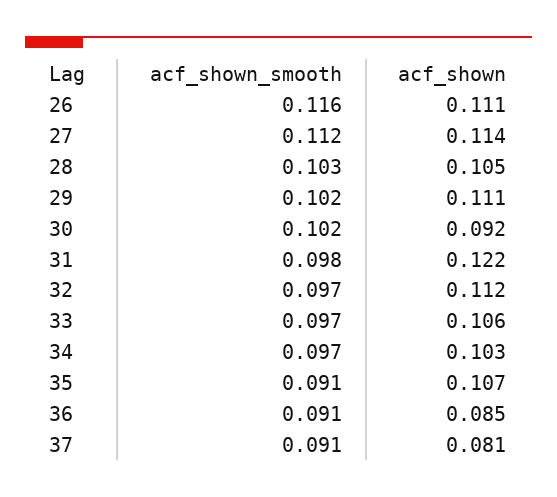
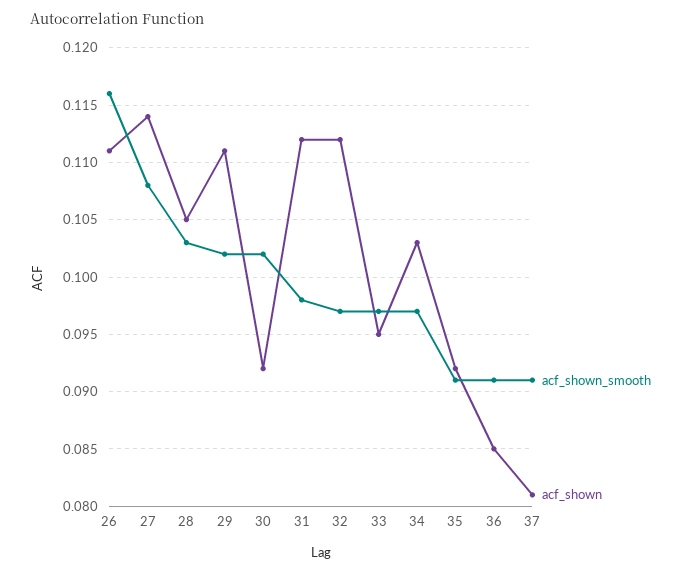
  {
    "acf_shown_smooth": {
      "26": 0.116,
-     "27": 0.112,
+     "27": 0.108,
      "28": 0.103,
      "29": 0.102,
      "30": 0.102,
      "31": 0.098,
      "32": 0.097,
      "33": 0.097,
      "34": 0.097,
      "35": 0.091,
      "36": 0.091,
      "37": 0.091
    },
    "acf_shown": {
      "26": 0.111,
      "27": 0.114,
      "28": 0.105,
      "29": 0.111,
      "30": 0.092,
-     "31": 0.122,
+     "31": 0.112,
      "32": 0.112,
-     "33": 0.106,
+     "33": 0.095,
      "34": 0.103,
-     "35": 0.107,
+     "35": 0.092,
      "36": 0.085,
      "37": 0.081
    }
  }

